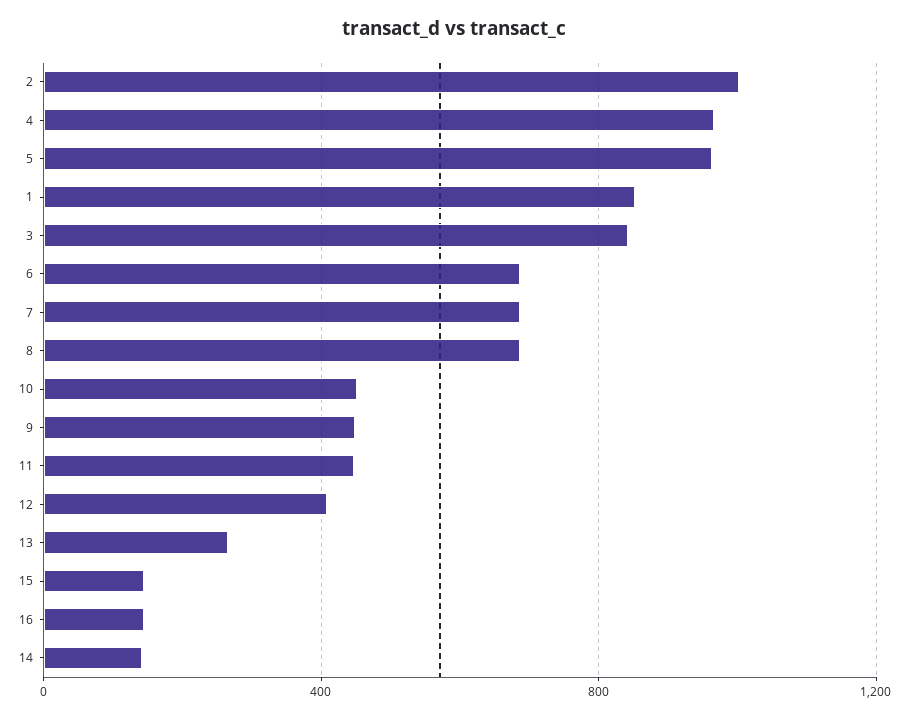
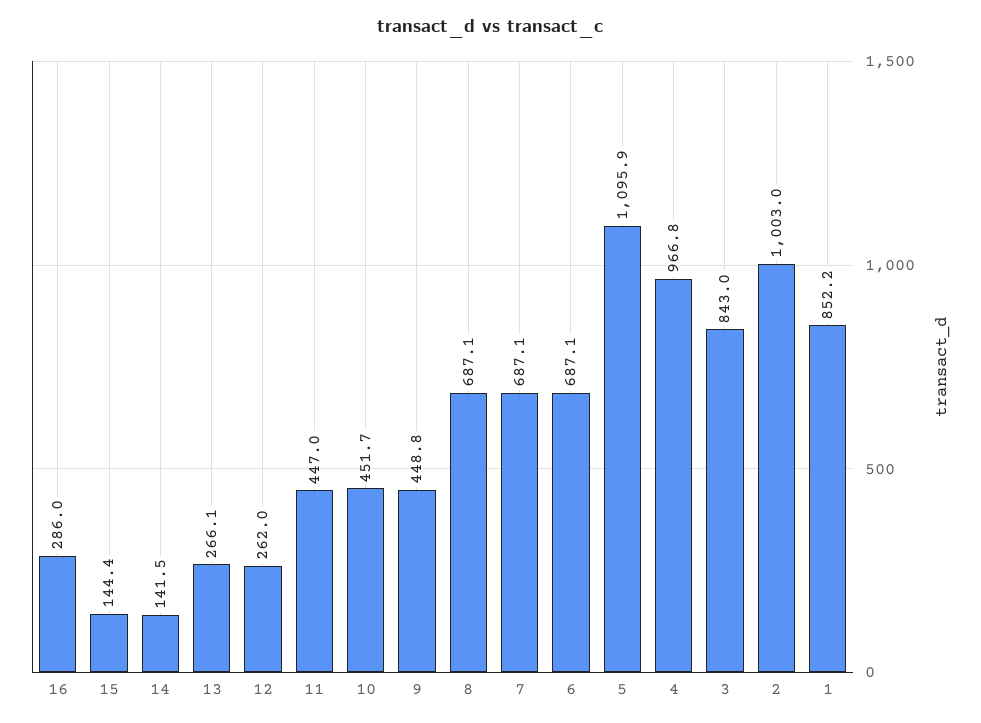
  {
    "2": 1003,
    "4": 966.8,
-   "5": 950,
+   "5": 1095.9,
    "1": 852.2,
    "3": 843,
    "6": 687.1,
    "7": 687.1,
    "8": 687.1,
    "10": 451.7,
    "9": 448.8,
    "11": 447,
-   "12": 400,
+   "12": 262,
    "13": 266.1,
    "15": 144.4,
-   "16": 150,
+   "16": 286,
    "14": 141.5
  }

